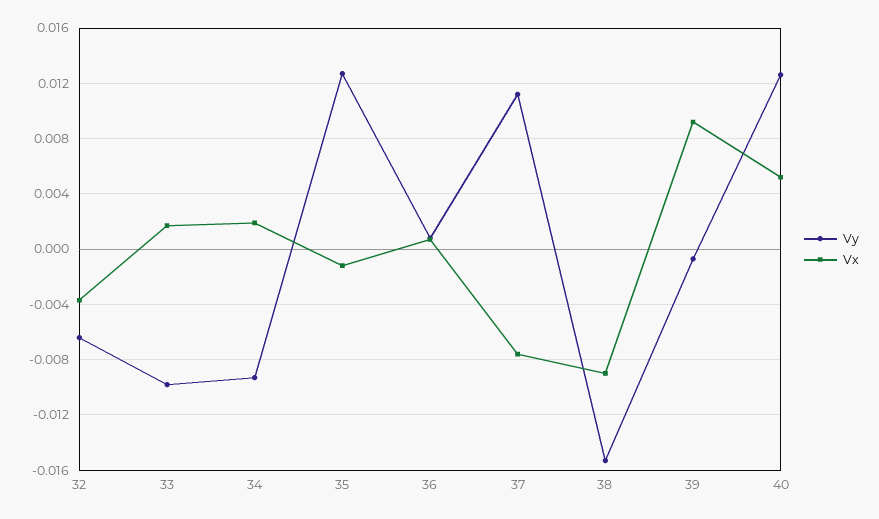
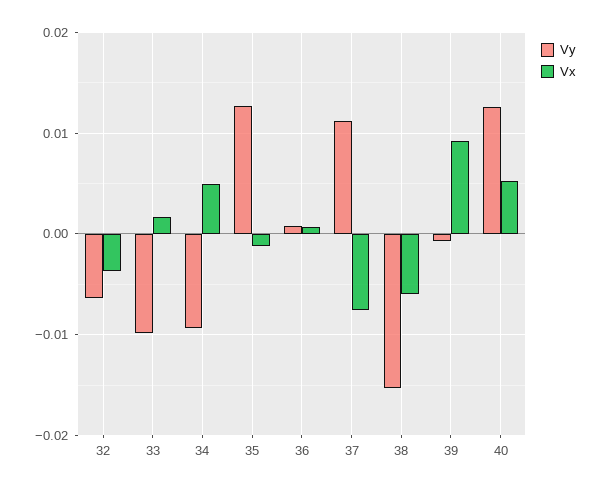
  {
    "Vy": {
      "32": -0.0065,
      "33": -0.01,
      "34": -0.0095,
      "35": 0.0125,
      "36": 0.001,
      "37": 0.011,
      "38": -0.0155,
      "39": -0.0005,
      "40": 0.0125
    },
    "Vx": {
      "32": -0.0035,
      "33": 0.0015,
-     "34": 0.002,
+     "34": 0.005,
      "35": -0.001,
      "36": 0.0005,
      "37": -0.0075,
-     "38": -0.009,
+     "38": -0.006,
      "39": 0.009,
      "40": 0.005
    }
  }

